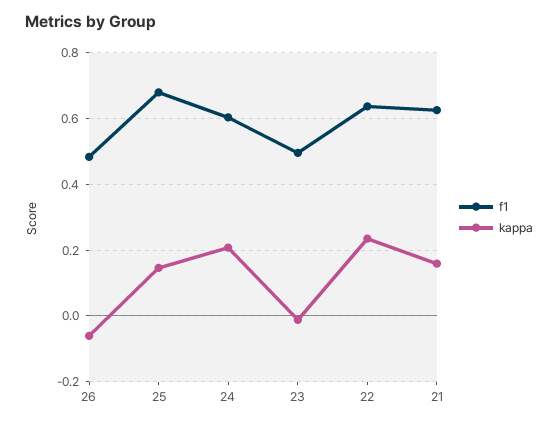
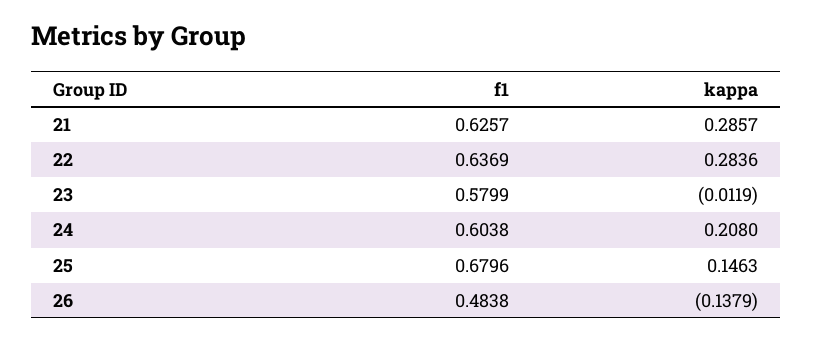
  {
    "f1": {
      "26": 0.4838,
      "25": 0.6796,
      "24": 0.6038,
-     "23": 0.5,
+     "23": 0.5799,
      "22": 0.6369,
      "21": 0.6257
    },
    "kappa": {
-     "26": -0.06,
+     "26": -0.1379,
      "25": 0.1463,
      "24": 0.208,
      "23": -0.0119,
-     "22": 0.24,
+     "22": 0.2836,
-     "21": 0.16
+     "21": 0.2857
    }
  }

